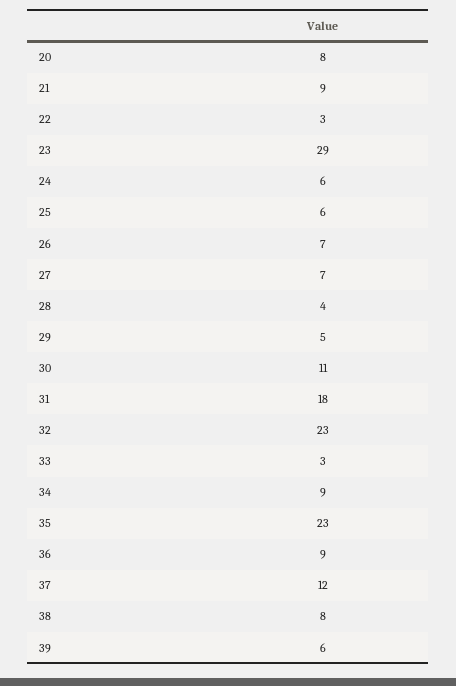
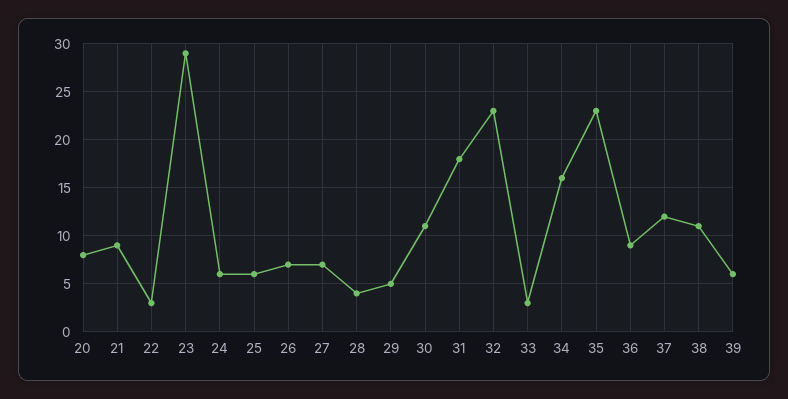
  {
    "20": 8,
    "21": 9,
    "22": 3,
    "23": 29,
    "24": 6,
    "25": 6,
    "26": 7,
    "27": 7,
    "28": 4,
    "29": 5,
    "30": 11,
    "31": 18,
    "32": 23,
    "33": 3,
-   "34": 9,
+   "34": 16,
    "35": 23,
    "36": 9,
    "37": 12,
-   "38": 8,
+   "38": 11,
    "39": 6
  }

